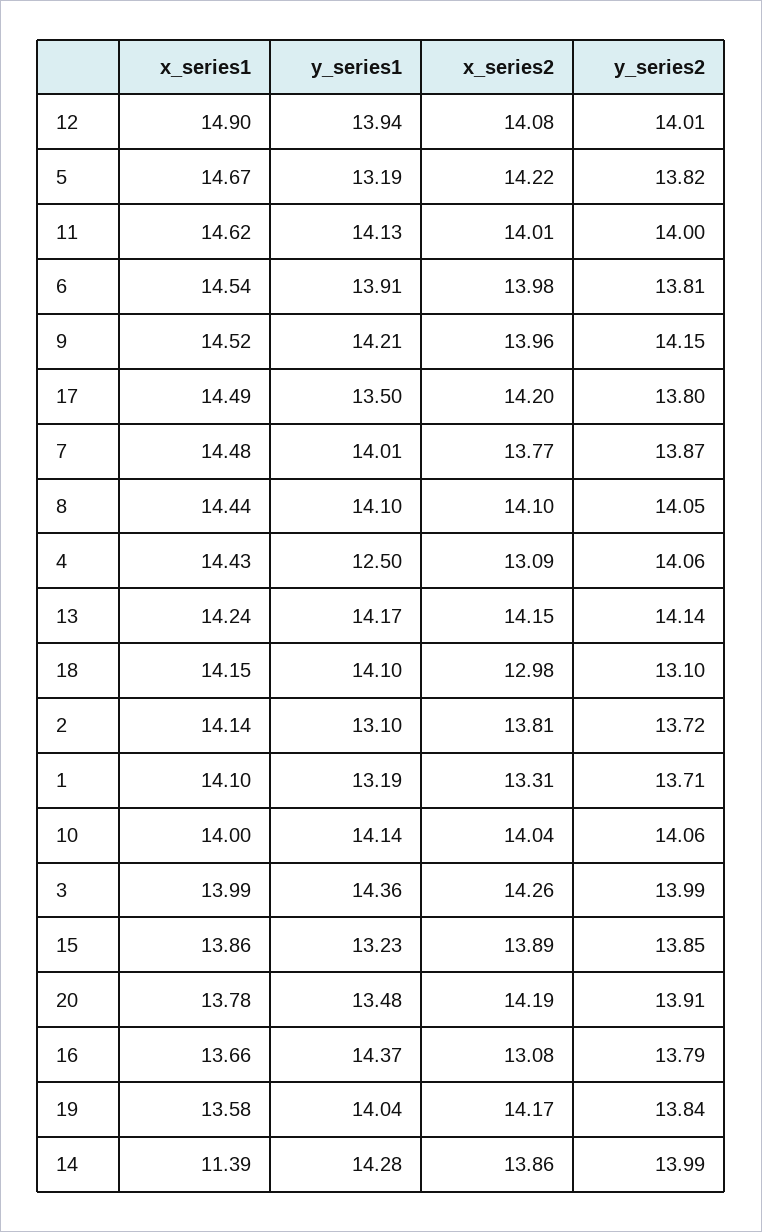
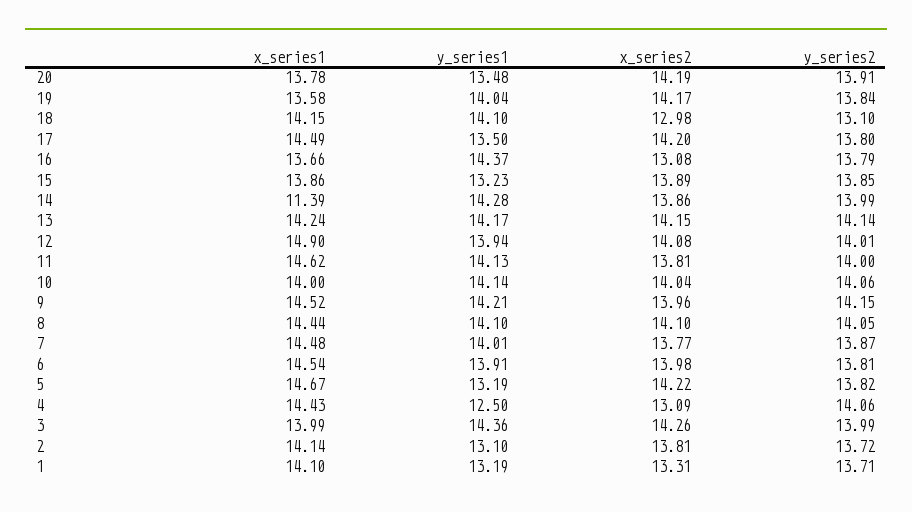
  {
    "x_series1": {
      "12": 14.9,
      "5": 14.67,
      "11": 14.62,
      "6": 14.54,
      "9": 14.52,
      "17": 14.49,
      "7": 14.48,
      "8": 14.44,
      "4": 14.43,
      "13": 14.24,
      "18": 14.15,
      "2": 14.14,
      "1": 14.1,
      "10": 14,
      "3": 13.99,
      "15": 13.86,
      "20": 13.78,
      "16": 13.66,
      "19": 13.58,
      "14": 11.39
    },
    "y_series1": {
      "12": 13.94,
      "5": 13.19,
      "11": 14.13,
      "6": 13.91,
      "9": 14.21,
      "17": 13.5,
      "7": 14.01,
      "8": 14.1,
      "4": 12.5,
      "13": 14.17,
      "18": 14.1,
      "2": 13.1,
      "1": 13.19,
      "10": 14.14,
      "3": 14.36,
      "15": 13.23,
      "20": 13.48,
      "16": 14.37,
      "19": 14.04,
      "14": 14.28
    },
    "x_series2": {
      "12": 14.08,
      "5": 14.22,
-     "11": 14.01,
+     "11": 13.81,
      "6": 13.98,
      "9": 13.96,
      "17": 14.2,
      "7": 13.77,
      "8": 14.1,
      "4": 13.09,
      "13": 14.15,
      "18": 12.98,
      "2": 13.81,
      "1": 13.31,
      "10": 14.04,
      "3": 14.26,
      "15": 13.89,
      "20": 14.19,
      "16": 13.08,
      "19": 14.17,
      "14": 13.86
    },
    "y_series2": {
      "12": 14.01,
      "5": 13.82,
      "11": 14,
      "6": 13.81,
      "9": 14.15,
      "17": 13.8,
      "7": 13.87,
      "8": 14.05,
      "4": 14.06,
      "13": 14.14,
      "18": 13.1,
      "2": 13.72,
      "1": 13.71,
      "10": 14.06,
      "3": 13.99,
      "15": 13.85,
      "20": 13.91,
      "16": 13.79,
      "19": 13.84,
      "14": 13.99
    }
  }

